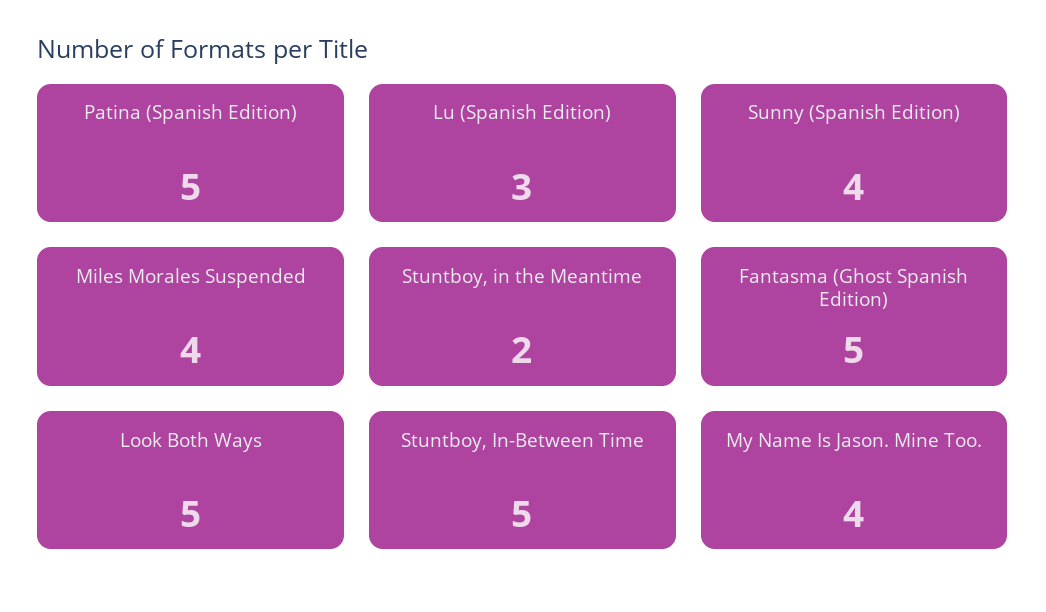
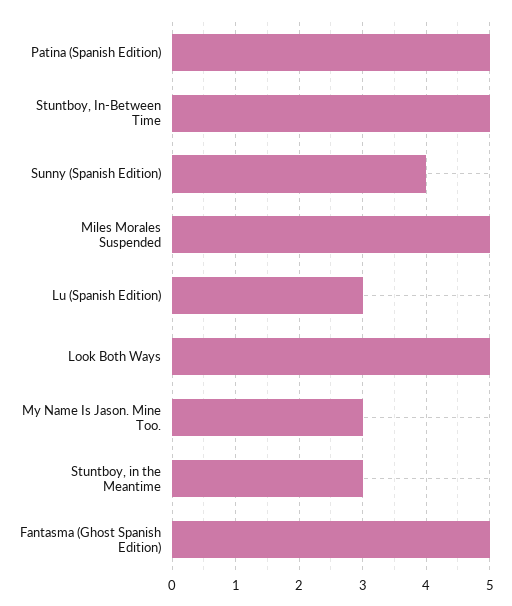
  {
    "Patina (Spanish Edition)": 5,
    "Lu (Spanish Edition)": 3,
    "Sunny (Spanish Edition)": 4,
-   "Miles Morales Suspended": 4,
+   "Miles Morales Suspended": 5,
-   "Stuntboy, in the Meantime": 2,
+   "Stuntboy, in the Meantime": 3,
    "Fantasma (Ghost Spanish Edition)": 5,
    "Look Both Ways": 5,
    "Stuntboy, In-Between Time": 5,
-   "My Name Is Jason. Mine Too.": 4
+   "My Name Is Jason. Mine Too.": 3
  }

